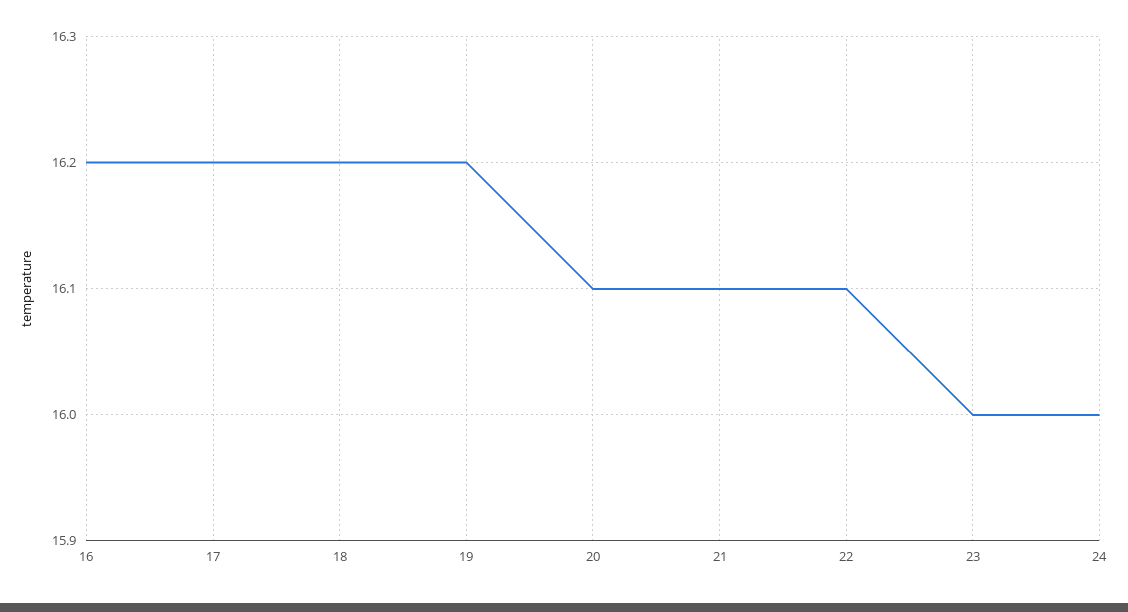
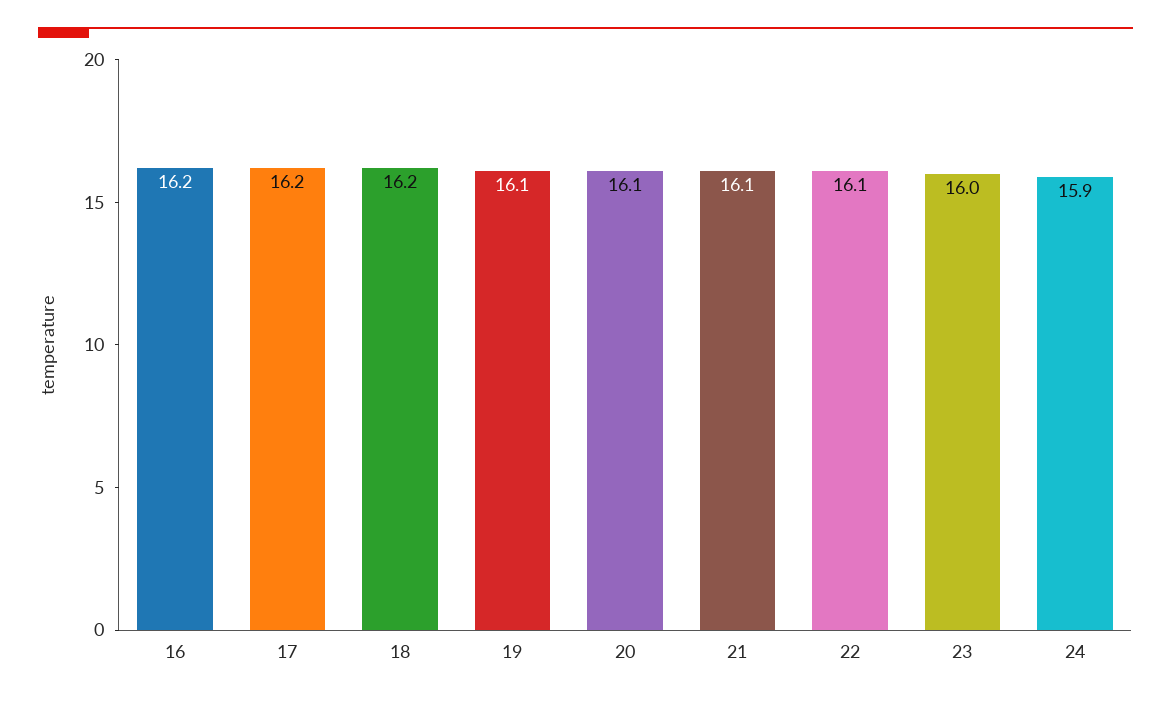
  {
    "16": 16.2,
    "17": 16.2,
    "18": 16.2,
-   "19": 16.2,
+   "19": 16.1,
    "20": 16.1,
    "21": 16.1,
    "22": 16.1,
    "23": 16,
-   "24": 16
+   "24": 15.9
  }

